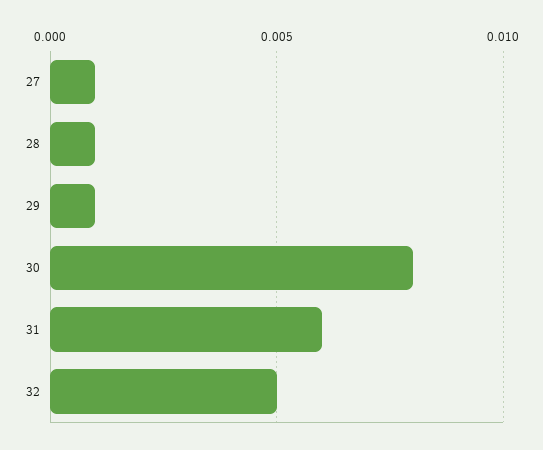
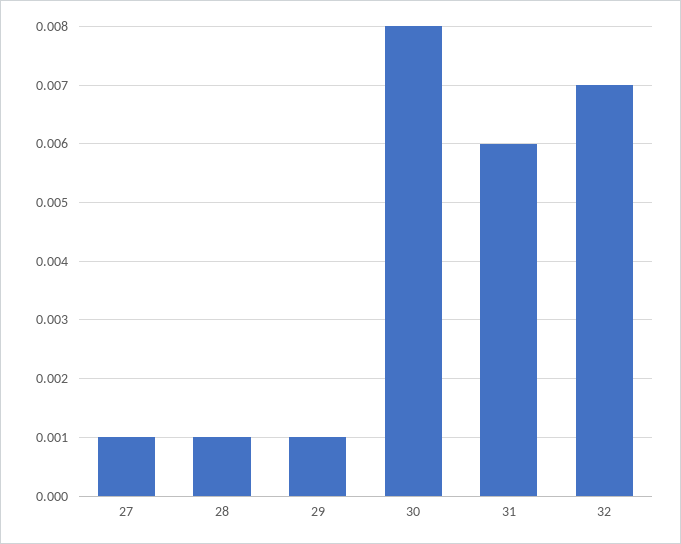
  {
    "27": 0.001,
    "28": 0.001,
    "29": 0.001,
    "30": 0.008,
    "31": 0.006,
-   "32": 0.005
+   "32": 0.007
  }

